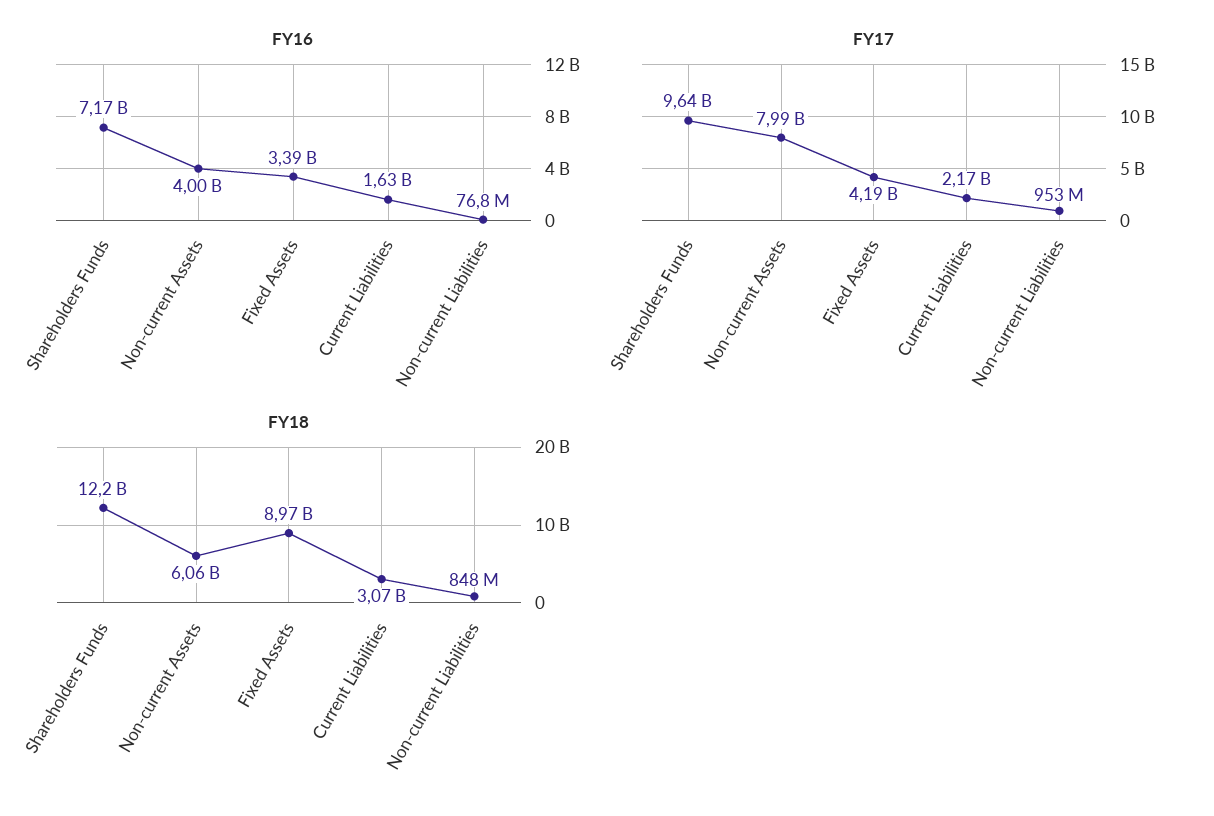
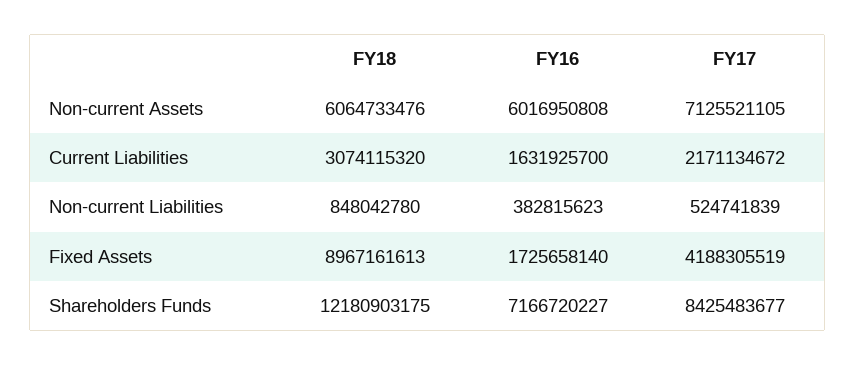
  {
    "FY16": {
      "Shareholders Funds": 7166720227,
-     "Non-current Assets": 4000000000,
+     "Non-current Assets": 6016950808,
-     "Fixed Assets": 3390000000,
+     "Fixed Assets": 1725658140,
      "Current Liabilities": 1631925700,
-     "Non-current Liabilities": 76800000
+     "Non-current Liabilities": 382815623
    },
    "FY17": {
-     "Shareholders Funds": 9640000000,
+     "Shareholders Funds": 8425483677,
-     "Non-current Assets": 7990000000,
+     "Non-current Assets": 7125521105,
      "Fixed Assets": 4188305519,
      "Current Liabilities": 2171134672,
-     "Non-current Liabilities": 953000000
+     "Non-current Liabilities": 524741839
    },
    "FY18": {
      "Shareholders Funds": 12180903175,
      "Non-current Assets": 6064733476,
      "Fixed Assets": 8967161613,
      "Current Liabilities": 3074115320,
      "Non-current Liabilities": 848042780
    }
  }

